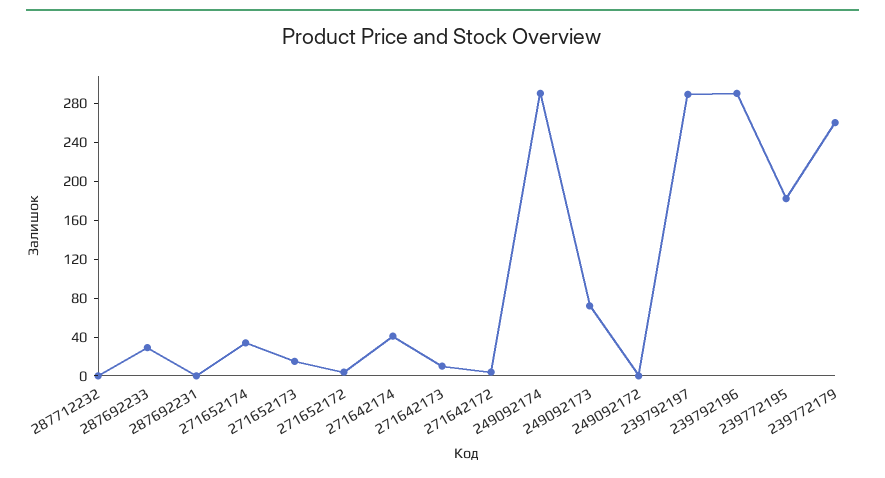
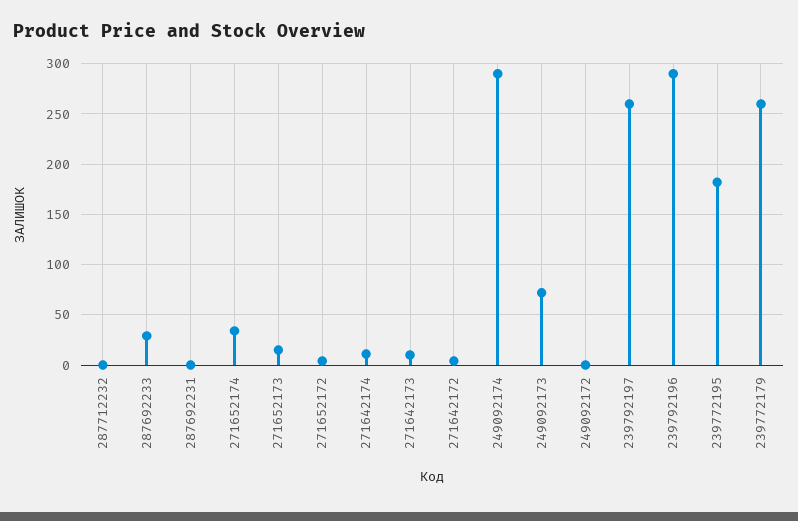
  {
    "287712232": 0,
    "287692233": 30,
    "287692231": 0,
    "271652174": 30,
    "271652173": 20,
    "271652172": 0,
-   "271642174": 40,
+   "271642174": 10,
    "271642173": 10,
    "271642172": 0,
    "249092174": 290,
    "249092173": 70,
    "249092172": 0,
-   "239792197": 290,
+   "239792197": 260,
    "239792196": 290,
    "239772195": 180,
    "239772179": 260
  }

